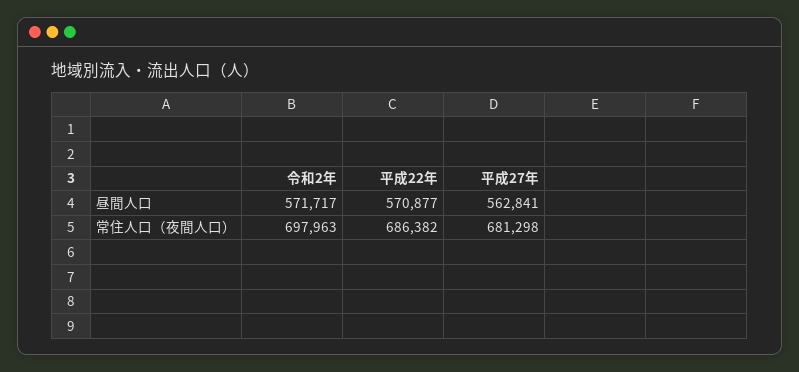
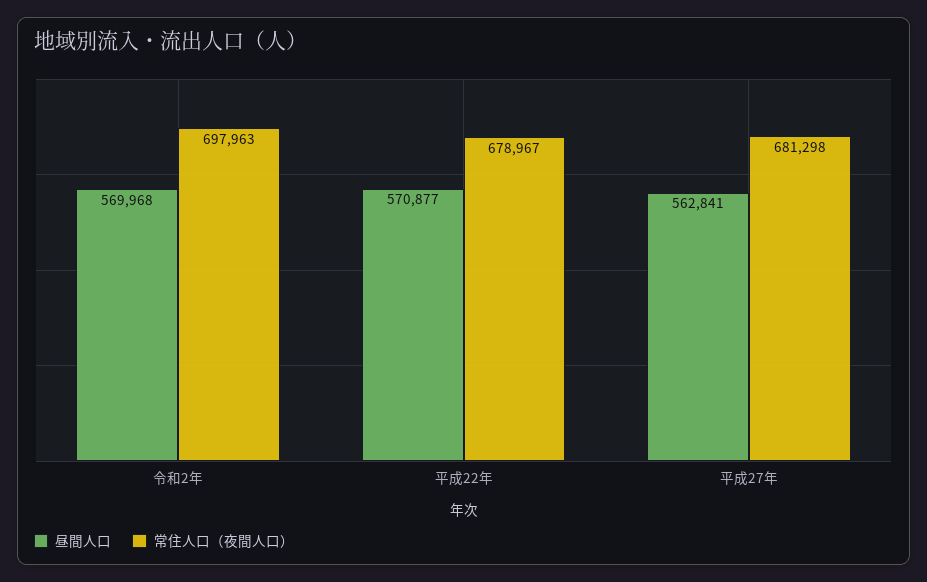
  {
    "昼間人口": {
-     "令和2年": 571717,
+     "令和2年": 569968,
      "平成22年": 570877,
      "平成27年": 562841
    },
    "常住人口（夜間人口）": {
      "令和2年": 697963,
-     "平成22年": 686382,
+     "平成22年": 678967,
      "平成27年": 681298
    }
  }

